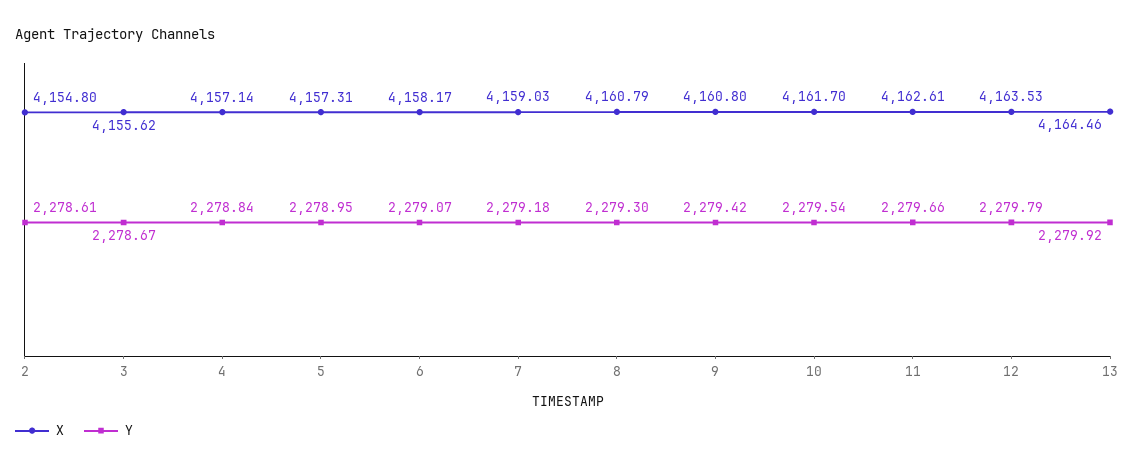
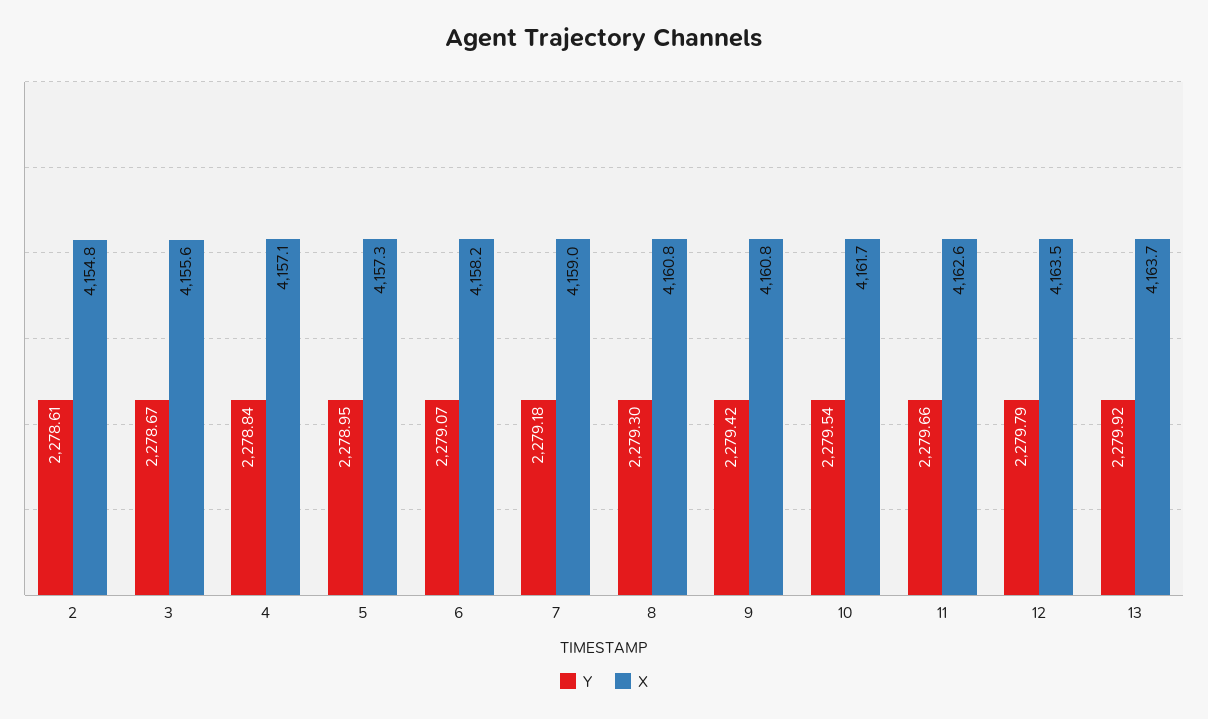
  {
    "X": {
      "2": 4154.8,
      "3": 4155.62,
      "4": 4157.14,
      "5": 4157.31,
      "6": 4158.17,
      "7": 4159.03,
      "8": 4160.79,
      "9": 4160.8,
      "10": 4161.7,
      "11": 4162.61,
      "12": 4163.53,
-     "13": 4164.46
+     "13": 4163.7
    },
    "Y": {
      "2": 2278.61,
      "3": 2278.67,
      "4": 2278.84,
      "5": 2278.95,
      "6": 2279.07,
      "7": 2279.18,
      "8": 2279.3,
      "9": 2279.42,
      "10": 2279.54,
      "11": 2279.66,
      "12": 2279.79,
      "13": 2279.92
    }
  }

